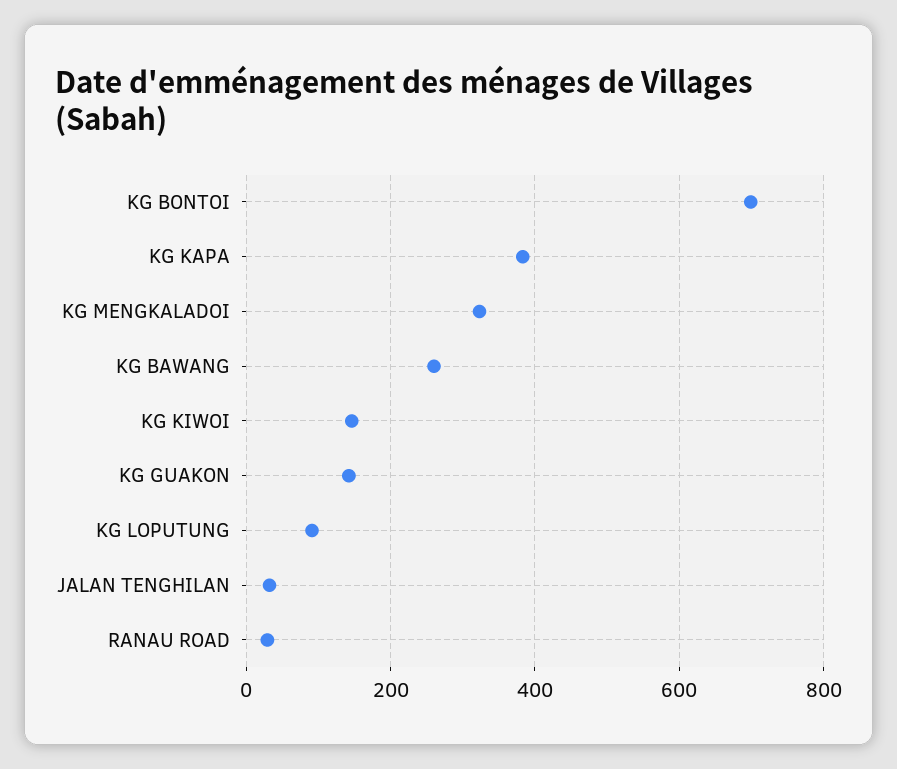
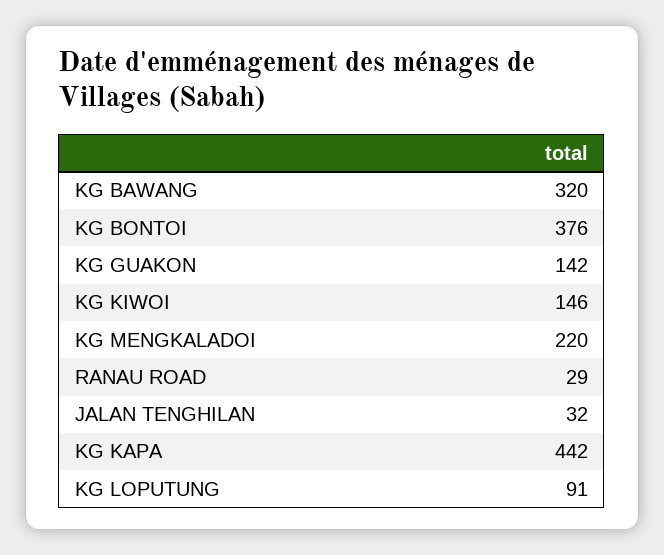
  {
-   "KG BONTOI": 700,
+   "KG BONTOI": 376,
-   "KG KAPA": 380,
+   "KG KAPA": 442,
-   "KG MENGKALADOI": 320,
+   "KG MENGKALADOI": 220,
-   "KG BAWANG": 260,
+   "KG BAWANG": 320,
    "KG KIWOI": 146,
    "KG GUAKON": 142,
    "KG LOPUTUNG": 91,
    "JALAN TENGHILAN": 32,
    "RANAU ROAD": 29
  }

